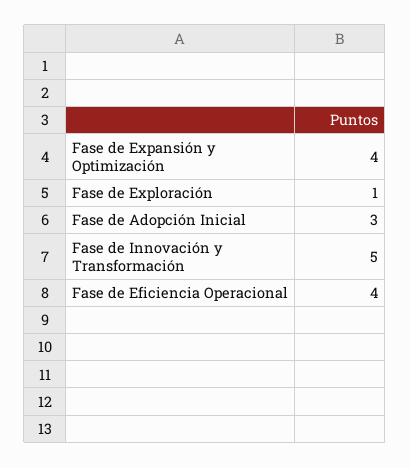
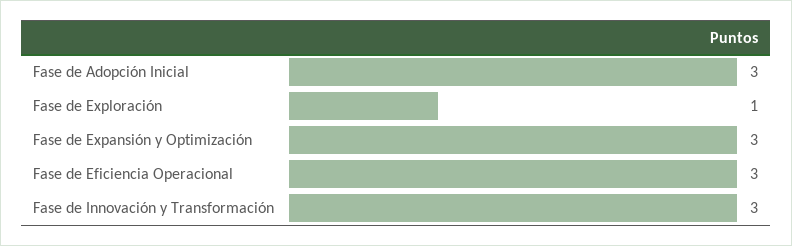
  {
-   "Fase de Expansión y Optimización": 4,
+   "Fase de Expansión y Optimización": 3,
    "Fase de Exploración": 1,
    "Fase de Adopción Inicial": 3,
-   "Fase de Innovación y Transformación": 5,
+   "Fase de Innovación y Transformación": 3,
-   "Fase de Eficiencia Operacional": 4
+   "Fase de Eficiencia Operacional": 3
  }

